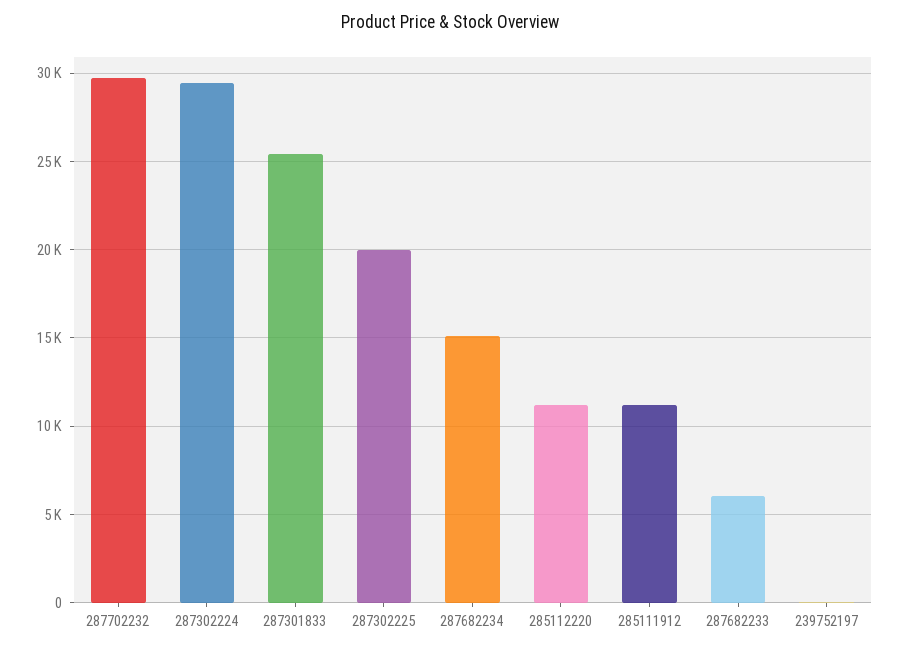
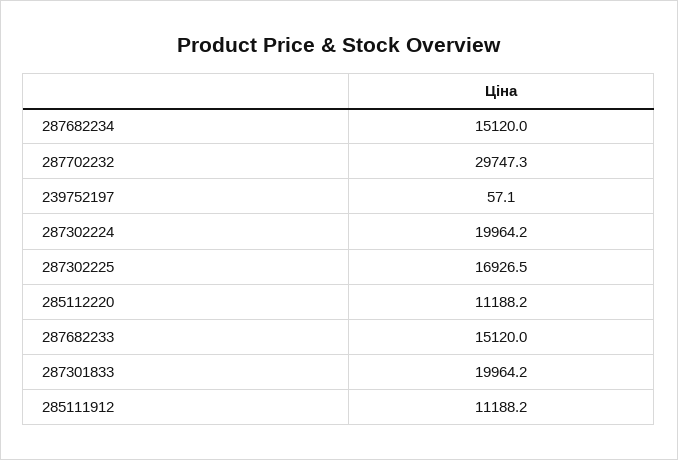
  {
    "287702232": 29747.3,
-   "287302224": 29500,
+   "287302224": 19964.2,
-   "287301833": 25500,
+   "287301833": 19964.2,
-   "287302225": 20000,
+   "287302225": 16926.5,
    "287682234": 15120,
    "285112220": 11188.2,
    "285111912": 11188.2,
-   "287682233": 6000,
+   "287682233": 15120,
    "239752197": 57.1
  }

